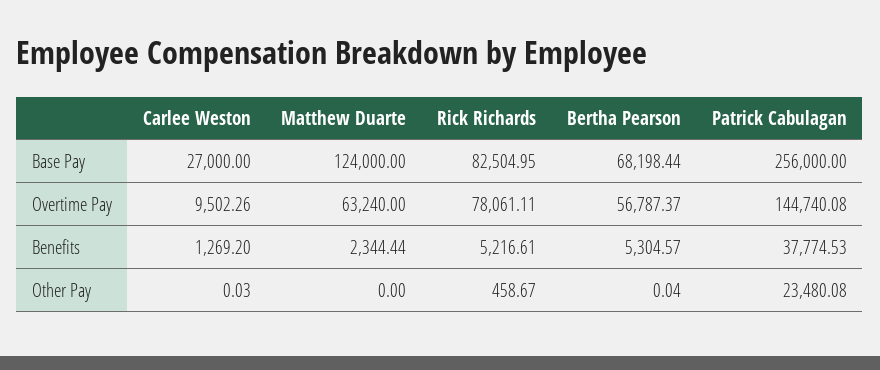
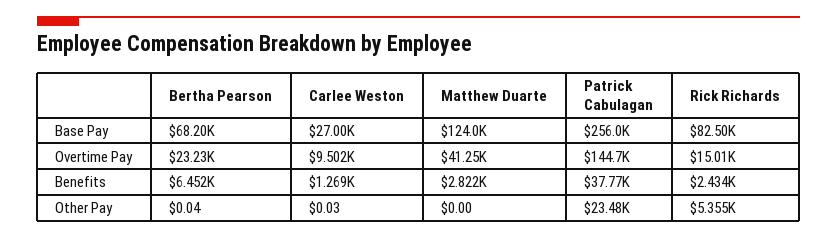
  {
    "Carlee Weston": {
      "Base Pay": 27000,
      "Overtime Pay": 9502.26,
      "Benefits": 1269.2,
      "Other Pay": 0.03
    },
    "Matthew Duarte": {
      "Base Pay": 124000,
-     "Overtime Pay": 63240,
+     "Overtime Pay": 41250,
-     "Benefits": 2344.44,
+     "Benefits": 2822,
      "Other Pay": 0
    },
    "Rick Richards": {
      "Base Pay": 82504.95,
-     "Overtime Pay": 78061.11,
+     "Overtime Pay": 15010,
-     "Benefits": 5216.61,
+     "Benefits": 2434,
-     "Other Pay": 458.67
+     "Other Pay": 5355
    },
    "Bertha Pearson": {
      "Base Pay": 68198.44,
-     "Overtime Pay": 56787.37,
+     "Overtime Pay": 23230,
-     "Benefits": 5304.57,
+     "Benefits": 6452,
      "Other Pay": 0.04
    },
    "Patrick Cabulagan": {
      "Base Pay": 256000,
      "Overtime Pay": 144740.08,
      "Benefits": 37774.53,
      "Other Pay": 23480.08
    }
  }

